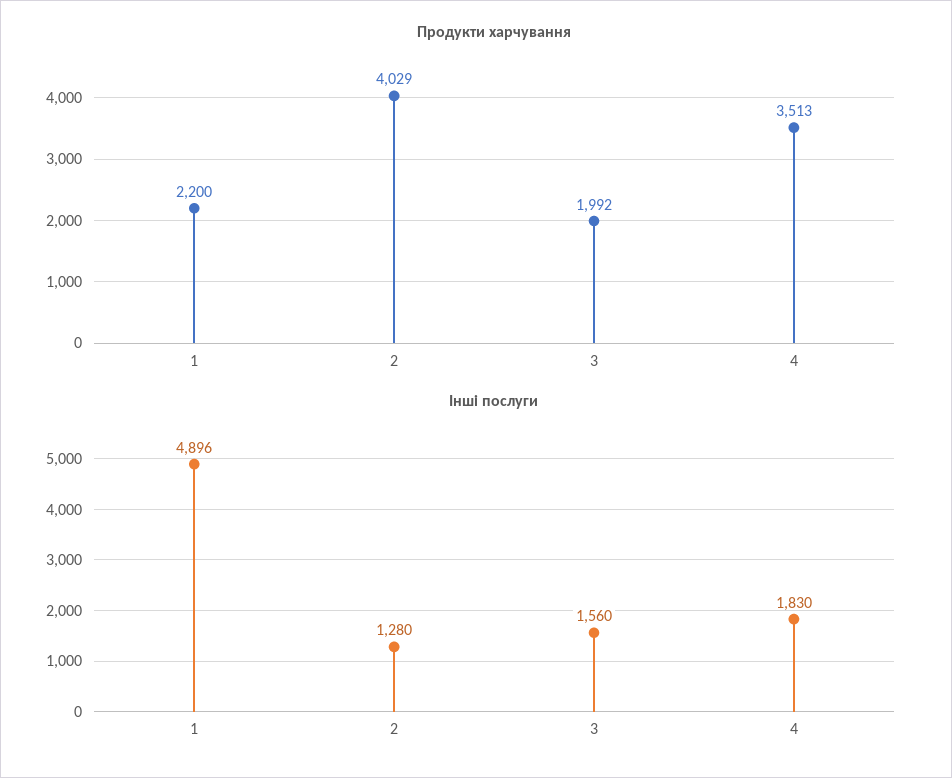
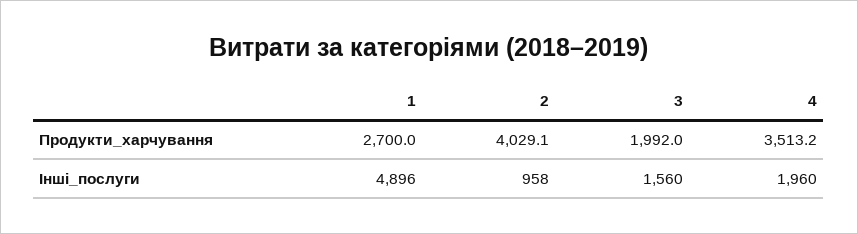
  {
    "Продукти харчування": {
-     "1": 2200,
+     "1": 2700,
      "2": 4029.1,
      "3": 1992,
      "4": 3513.2
    },
    "Інші послуги": {
      "1": 4896,
-     "2": 1280,
+     "2": 958,
      "3": 1560,
-     "4": 1830
+     "4": 1960
    }
  }

